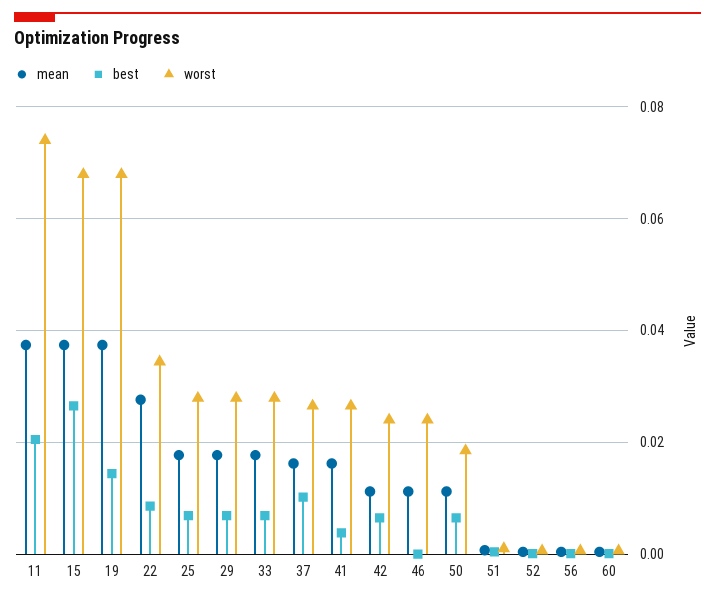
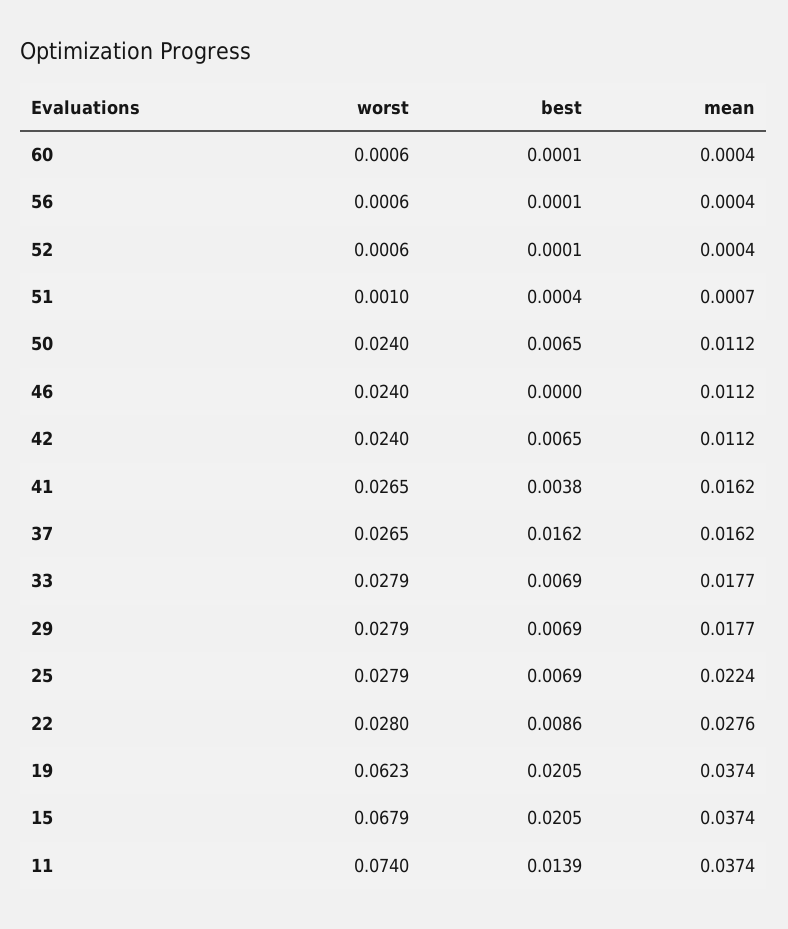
  {
    "mean": {
      "11": 0.0374,
      "15": 0.0374,
      "19": 0.0374,
      "22": 0.0276,
-     "25": 0.018,
+     "25": 0.0224,
      "29": 0.0177,
      "33": 0.0177,
      "37": 0.0162,
      "41": 0.0162,
      "42": 0.0112,
      "46": 0.0112,
      "50": 0.0112,
      "51": 0.0007,
      "52": 0.0004,
      "56": 0.0004,
      "60": 0.0004
    },
    "best": {
-     "11": 0.02,
+     "11": 0.0139,
-     "15": 0.026,
+     "15": 0.0205,
-     "19": 0.014,
+     "19": 0.0205,
      "22": 0.0086,
      "25": 0.0069,
      "29": 0.0069,
      "33": 0.0069,
-     "37": 0.01,
+     "37": 0.0162,
      "41": 0.0038,
      "42": 0.0065,
      "46": 0,
      "50": 0.0065,
      "51": 0.0004,
      "52": 0.0001,
      "56": 0.0001,
      "60": 0.0001
    },
    "worst": {
      "11": 0.074,
      "15": 0.0679,
-     "19": 0.068,
+     "19": 0.0623,
-     "22": 0.034,
+     "22": 0.028,
      "25": 0.0279,
      "29": 0.0279,
      "33": 0.0279,
      "37": 0.0265,
      "41": 0.0265,
      "42": 0.024,
      "46": 0.024,
-     "50": 0.018,
+     "50": 0.024,
      "51": 0.001,
      "52": 0.0006,
      "56": 0.0006,
      "60": 0.0006
    }
  }

